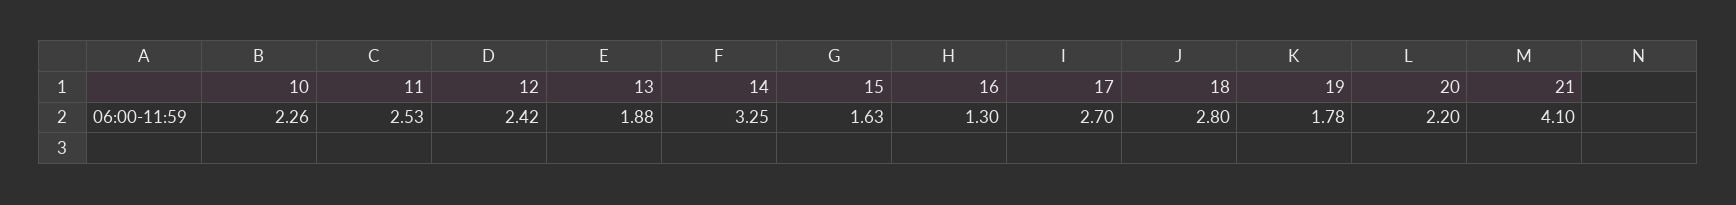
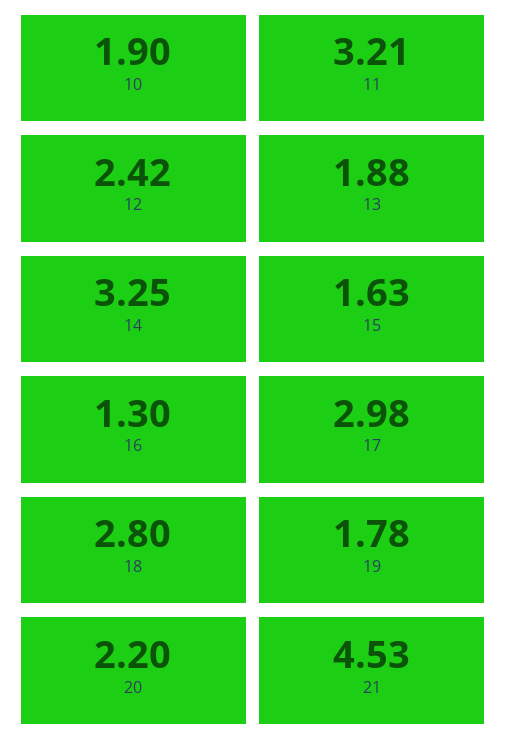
  {
-   "10": 2.26,
+   "10": 1.9,
-   "11": 2.53,
+   "11": 3.21,
    "12": 2.42,
    "13": 1.88,
    "14": 3.25,
    "15": 1.63,
    "16": 1.3,
-   "17": 2.7,
+   "17": 2.98,
    "18": 2.8,
    "19": 1.78,
    "20": 2.2,
-   "21": 4.1
+   "21": 4.53
  }

